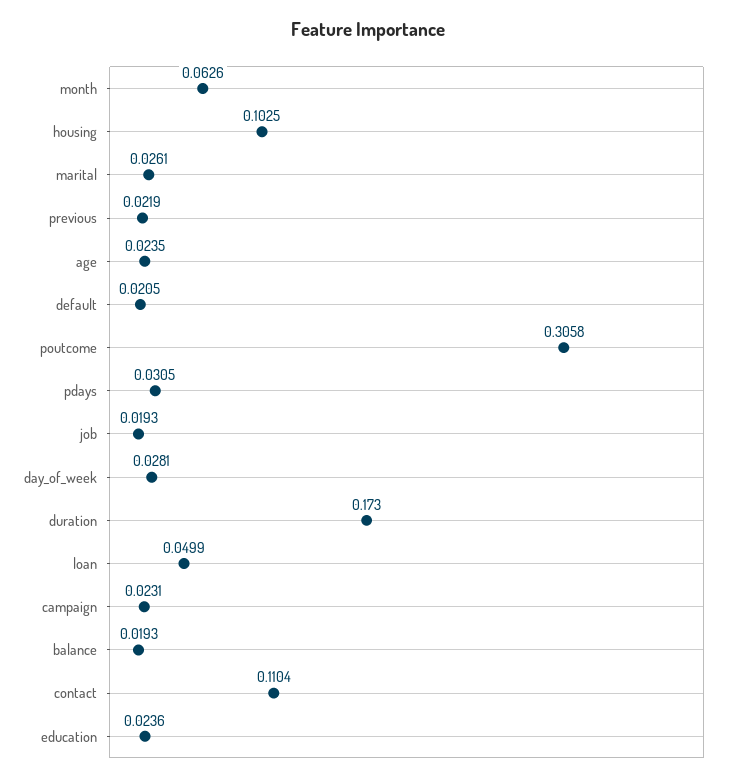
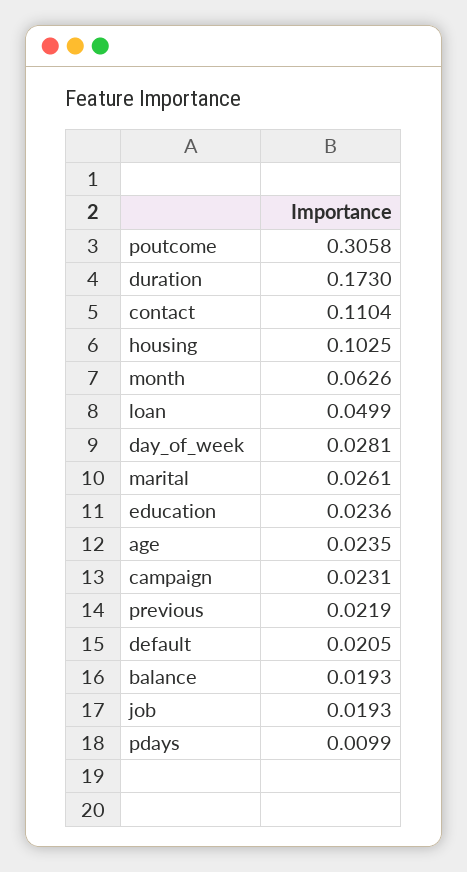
  {
    "month": 0.0626,
    "housing": 0.1025,
    "marital": 0.0261,
    "previous": 0.0219,
    "age": 0.0235,
    "default": 0.0205,
    "poutcome": 0.3058,
-   "pdays": 0.0305,
+   "pdays": 0.0099,
    "job": 0.0193,
    "day_of_week": 0.0281,
    "duration": 0.173,
    "loan": 0.0499,
    "campaign": 0.0231,
    "balance": 0.0193,
    "contact": 0.1104,
    "education": 0.0236
  }

